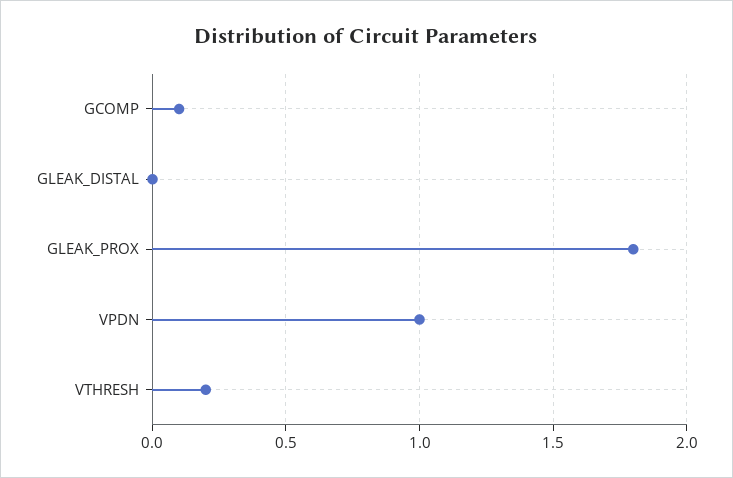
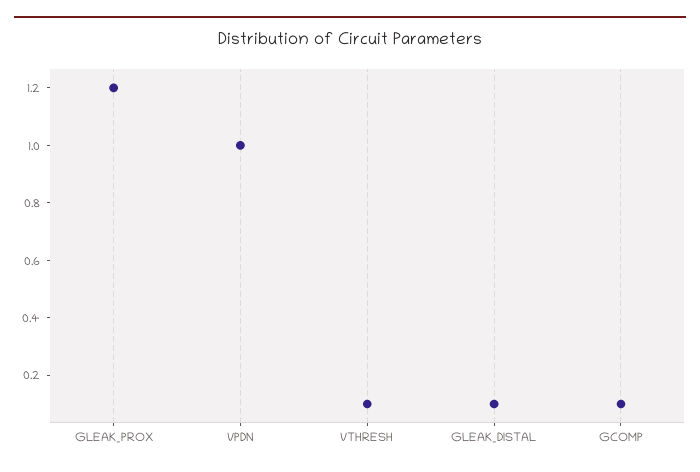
  {
    "GCOMP": 0.1,
-   "GLEAK_DISTAL": 0,
+   "GLEAK_DISTAL": 0.1,
-   "GLEAK_PROX": 1.8,
+   "GLEAK_PROX": 1.2,
    "VPDN": 1,
-   "VTHRESH": 0.2
+   "VTHRESH": 0.1
  }

